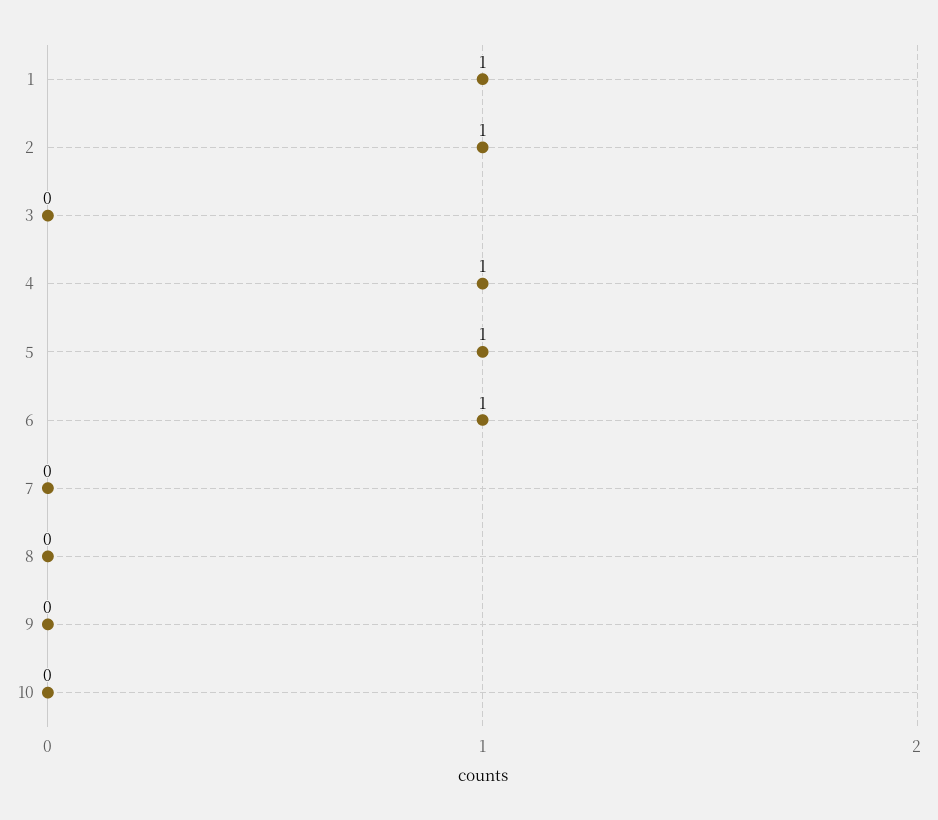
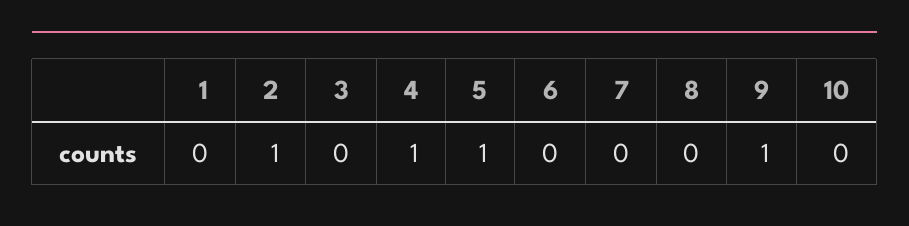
  {
-   "1": 1,
+   "1": 0,
    "2": 1,
    "3": 0,
    "4": 1,
    "5": 1,
-   "6": 1,
+   "6": 0,
    "7": 0,
    "8": 0,
-   "9": 0,
+   "9": 1,
    "10": 0
  }

